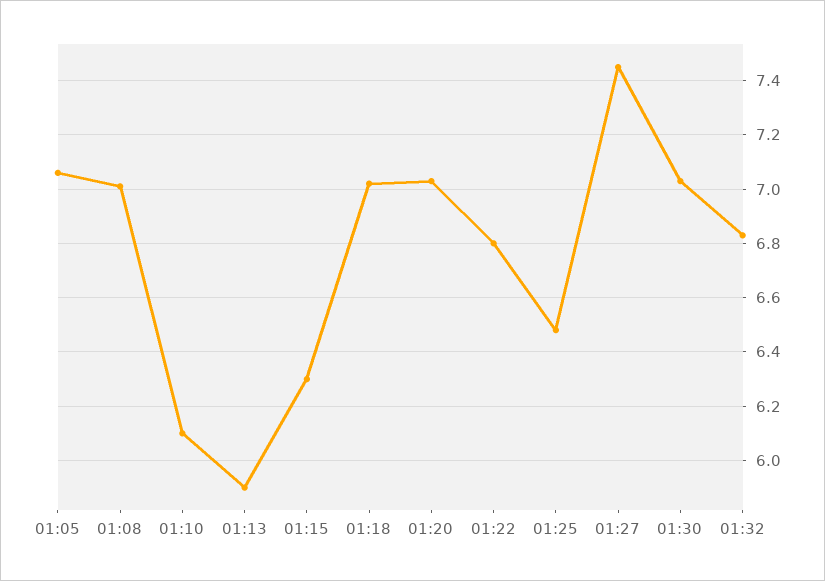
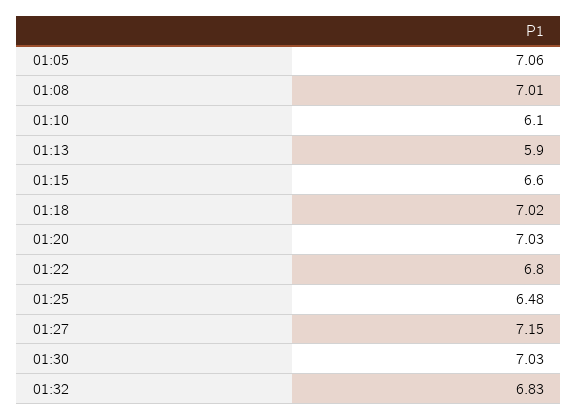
  {
    "01:05": 7.06,
    "01:08": 7.01,
    "01:10": 6.1,
    "01:13": 5.9,
-   "01:15": 6.3,
+   "01:15": 6.6,
    "01:18": 7.02,
    "01:20": 7.03,
    "01:22": 6.8,
    "01:25": 6.48,
-   "01:27": 7.45,
+   "01:27": 7.15,
    "01:30": 7.03,
    "01:32": 6.83
  }

